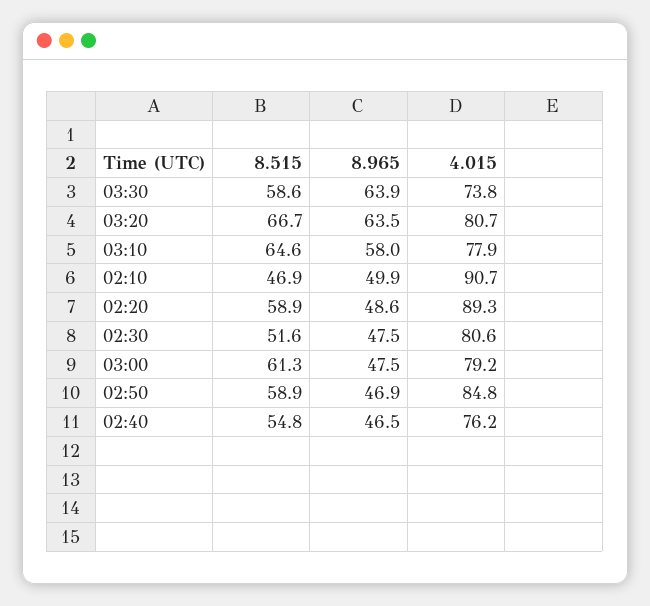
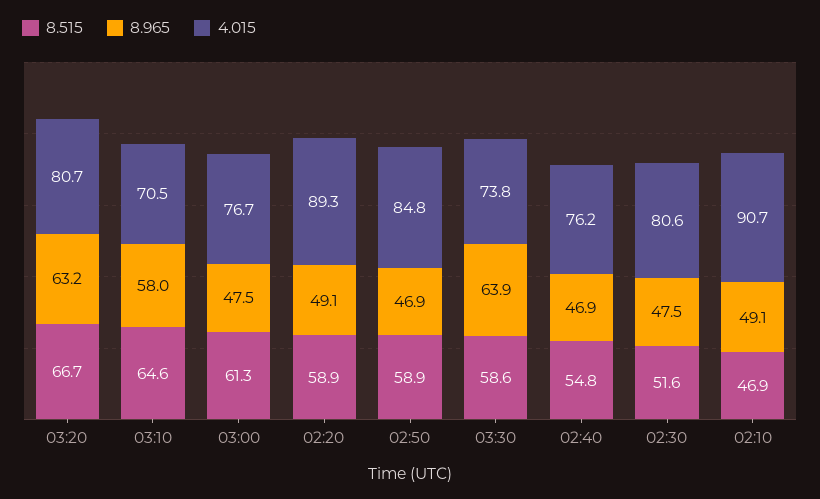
  {
    "8.515": {
      "03:30": 58.6,
      "03:20": 66.7,
      "03:10": 64.6,
      "02:10": 46.9,
      "02:20": 58.9,
      "02:30": 51.6,
      "03:00": 61.3,
      "02:50": 58.9,
      "02:40": 54.8
    },
    "8.965": {
      "03:30": 63.9,
-     "03:20": 63.5,
+     "03:20": 63.2,
      "03:10": 58,
-     "02:10": 49.9,
+     "02:10": 49.1,
-     "02:20": 48.6,
+     "02:20": 49.1,
      "02:30": 47.5,
      "03:00": 47.5,
      "02:50": 46.9,
-     "02:40": 46.5
+     "02:40": 46.9
    },
    "4.015": {
      "03:30": 73.8,
      "03:20": 80.7,
-     "03:10": 77.9,
+     "03:10": 70.5,
      "02:10": 90.7,
      "02:20": 89.3,
      "02:30": 80.6,
-     "03:00": 79.2,
+     "03:00": 76.7,
      "02:50": 84.8,
      "02:40": 76.2
    }
  }

